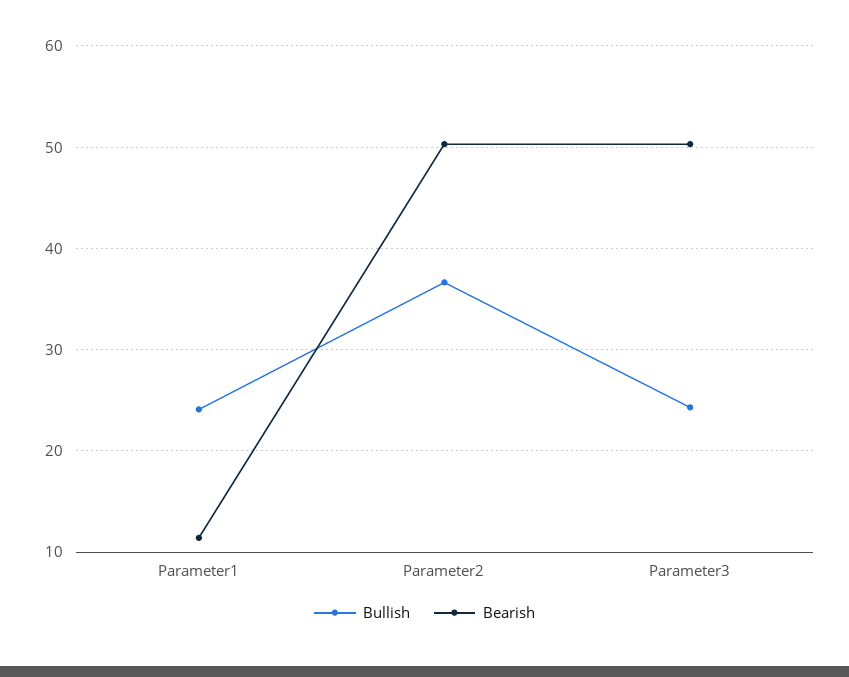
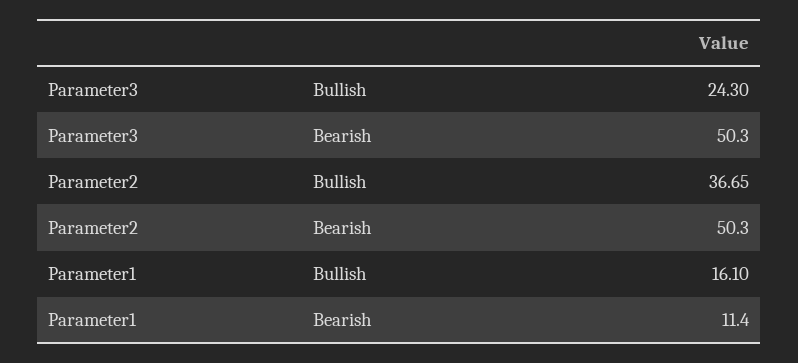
  {
    "Bullish": {
-     "Parameter1": 24,
+     "Parameter1": 16.1,
      "Parameter2": 36.65,
      "Parameter3": 24.3
    },
    "Bearish": {
      "Parameter1": 11.4,
      "Parameter2": 50.3,
      "Parameter3": 50.3
    }
  }

